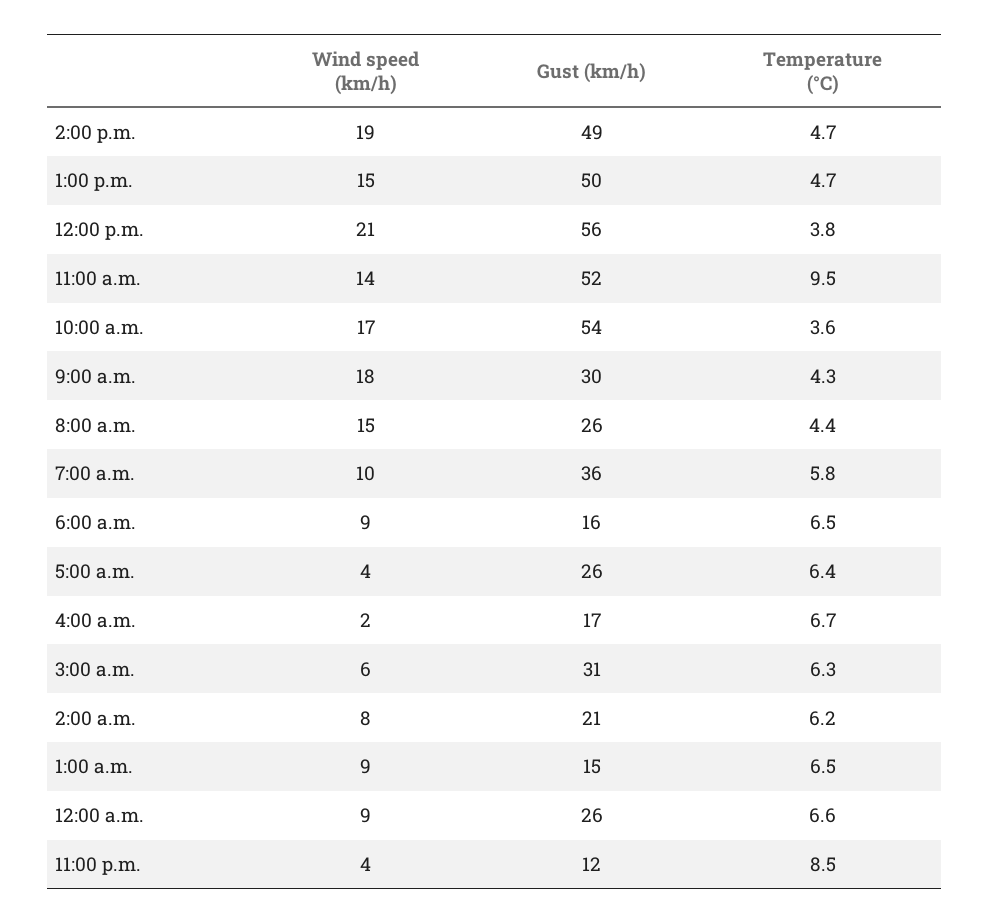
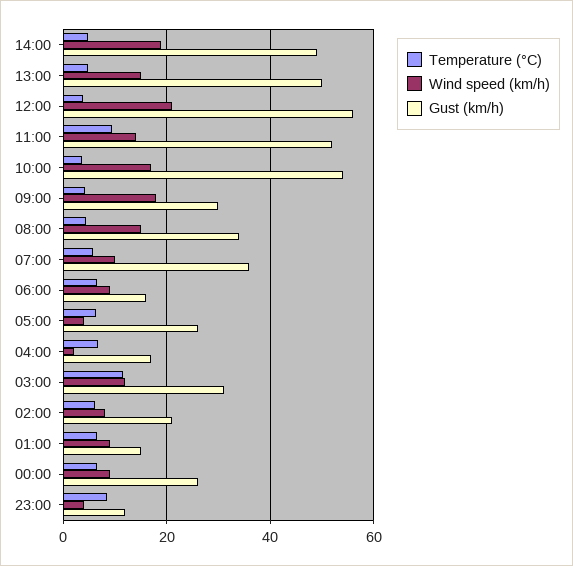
  {
    "Wind speed (km/h)": {
      "2:00 p.m.": 19,
      "1:00 p.m.": 15,
      "12:00 p.m.": 21,
      "11:00 a.m.": 14,
      "10:00 a.m.": 17,
      "9:00 a.m.": 18,
      "8:00 a.m.": 15,
      "7:00 a.m.": 10,
      "6:00 a.m.": 9,
      "5:00 a.m.": 4,
      "4:00 a.m.": 2,
-     "3:00 a.m.": 6,
+     "3:00 a.m.": 12,
      "2:00 a.m.": 8,
      "1:00 a.m.": 9,
      "12:00 a.m.": 9,
      "11:00 p.m.": 4
    },
    "Gust (km/h)": {
      "2:00 p.m.": 49,
      "1:00 p.m.": 50,
      "12:00 p.m.": 56,
      "11:00 a.m.": 52,
      "10:00 a.m.": 54,
      "9:00 a.m.": 30,
-     "8:00 a.m.": 26,
+     "8:00 a.m.": 34,
      "7:00 a.m.": 36,
      "6:00 a.m.": 16,
      "5:00 a.m.": 26,
      "4:00 a.m.": 17,
      "3:00 a.m.": 31,
      "2:00 a.m.": 21,
      "1:00 a.m.": 15,
      "12:00 a.m.": 26,
      "11:00 p.m.": 12
    },
    "Temperature (°C)": {
      "2:00 p.m.": 4.7,
      "1:00 p.m.": 4.7,
      "12:00 p.m.": 3.8,
      "11:00 a.m.": 9.5,
      "10:00 a.m.": 3.6,
      "9:00 a.m.": 4.3,
      "8:00 a.m.": 4.4,
      "7:00 a.m.": 5.8,
      "6:00 a.m.": 6.5,
      "5:00 a.m.": 6.4,
      "4:00 a.m.": 6.7,
-     "3:00 a.m.": 6.3,
+     "3:00 a.m.": 12,
      "2:00 a.m.": 6.2,
      "1:00 a.m.": 6.5,
      "12:00 a.m.": 6.6,
      "11:00 p.m.": 8.5
    }
  }

